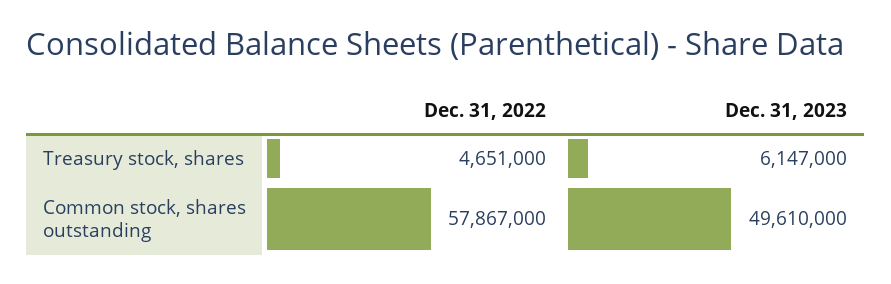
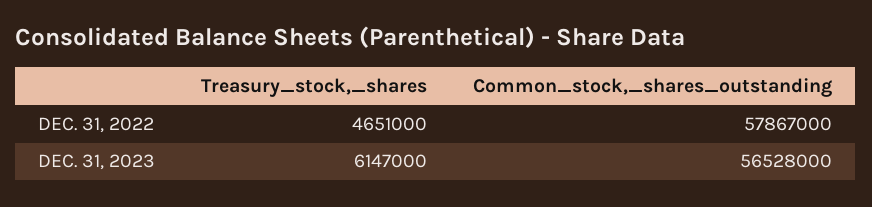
  {
    "Dec. 31, 2022": {
      "Treasury stock, shares": 4651000,
      "Common stock, shares outstanding": 57867000
    },
    "Dec. 31, 2023": {
      "Treasury stock, shares": 6147000,
-     "Common stock, shares outstanding": 49610000
+     "Common stock, shares outstanding": 56528000
    }
  }

